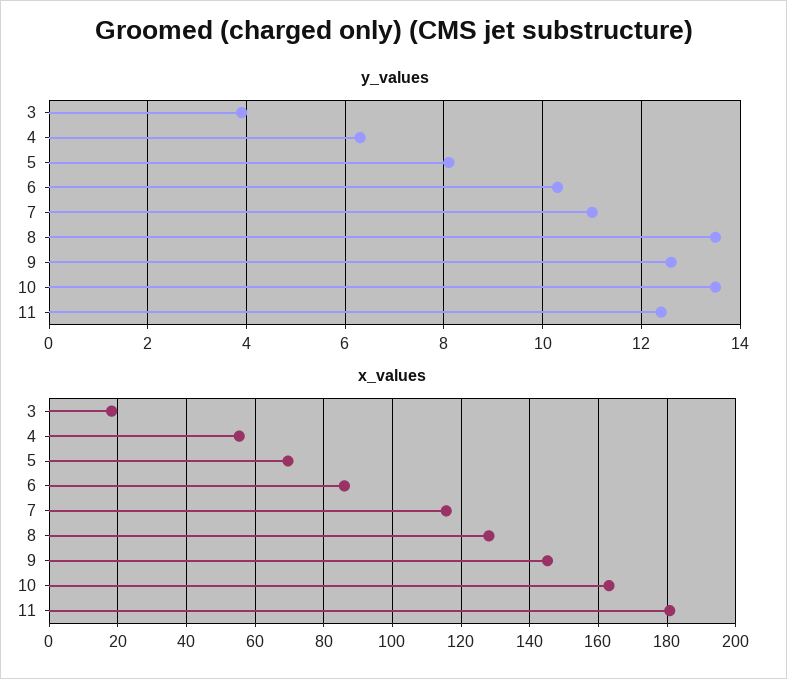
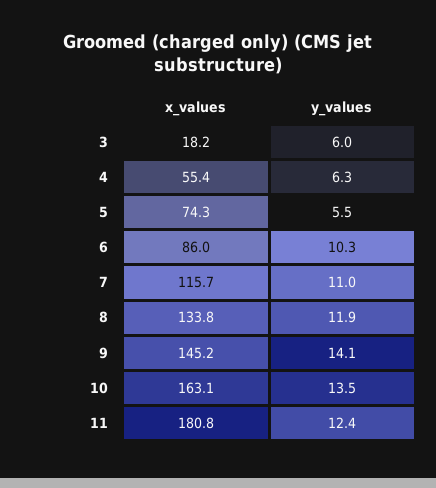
  {
    "y_values": {
-     "3": 4,
+     "3": 6,
      "4": 6.3,
-     "5": 8,
+     "5": 5.5,
      "6": 10.3,
      "7": 11,
-     "8": 13.5,
+     "8": 11.9,
-     "9": 12.5,
+     "9": 14.1,
      "10": 13.5,
      "11": 12.4
    },
    "x_values": {
      "3": 18.2,
      "4": 55.4,
-     "5": 70,
+     "5": 74.3,
      "6": 86,
      "7": 115.7,
-     "8": 128,
+     "8": 133.8,
      "9": 145.2,
      "10": 163.1,
      "11": 180.8
    }
  }

